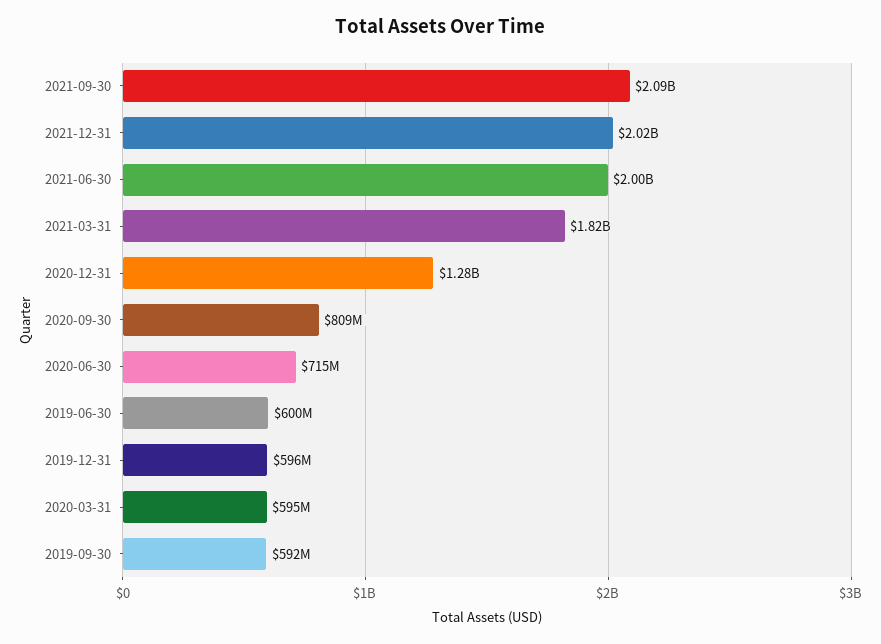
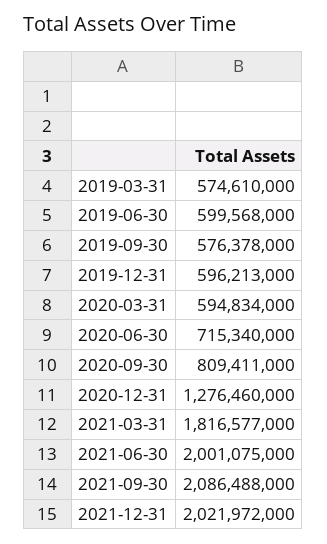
  {
    "2021-09-30": 2086488000,
    "2021-12-31": 2021972000,
    "2021-06-30": 2001075000,
    "2021-03-31": 1816577000,
    "2020-12-31": 1276460000,
    "2020-09-30": 809411000,
    "2020-06-30": 715340000,
    "2019-06-30": 599568000,
    "2019-12-31": 596213000,
    "2020-03-31": 594834000,
-   "2019-09-30": 592000000
+   "2019-09-30": 576378000,
+   "2019-03-31": 574610000
  }

